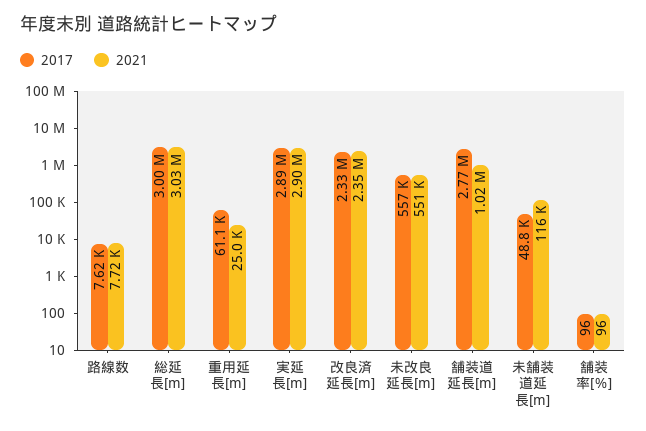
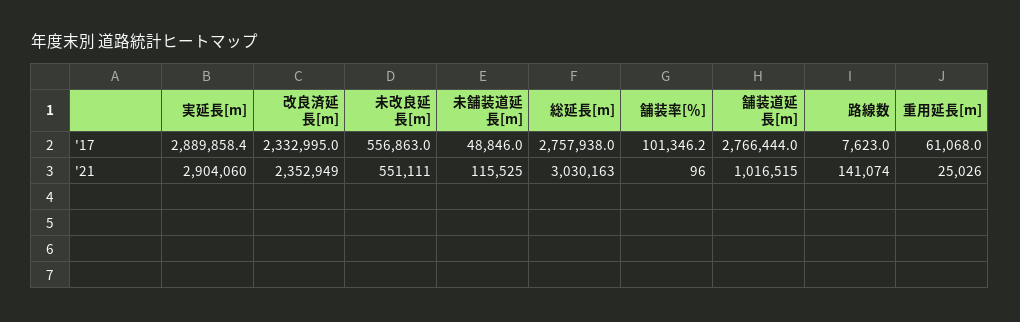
  {
    "2017": {
      "路線数": 7623,
-     "総延長[m]": 3000000,
+     "総延長[m]": 2757938,
      "重用延長[m]": 61068,
      "実延長[m]": 2889858.4,
      "改良済延長[m]": 2332995,
      "未改良延長[m]": 556863,
      "舗装道延長[m]": 2766444,
      "未舗装道延長[m]": 48846,
-     "舗装率[％]": 96
+     "舗装率[％]": 101346.2
    },
    "2021": {
-     "路線数": 7720,
+     "路線数": 141074,
      "総延長[m]": 3030163,
      "重用延長[m]": 25026,
      "実延長[m]": 2904060,
      "改良済延長[m]": 2352949,
      "未改良延長[m]": 551111,
      "舗装道延長[m]": 1016515,
      "未舗装道延長[m]": 115525,
      "舗装率[％]": 96
    }
  }

